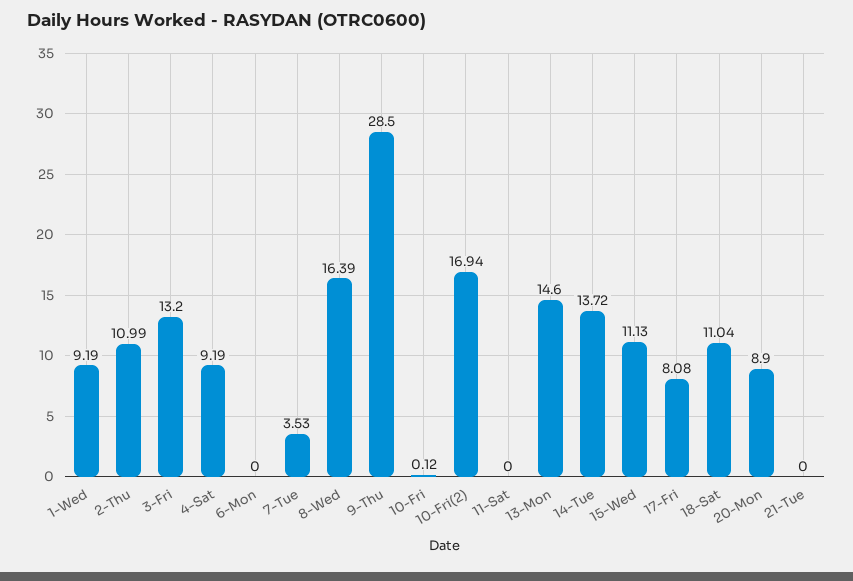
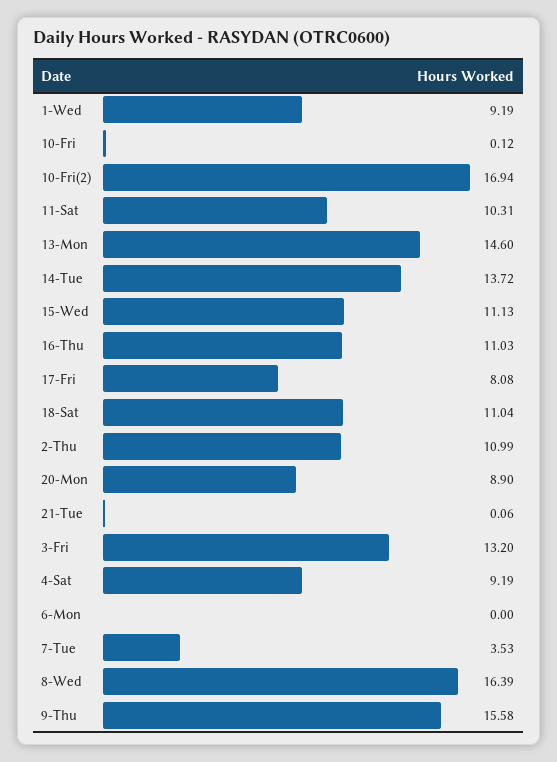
  {
    "1-Wed": 9.19,
    "2-Thu": 10.99,
    "3-Fri": 13.2,
    "4-Sat": 9.19,
    "6-Mon": 0,
    "7-Tue": 3.53,
    "8-Wed": 16.39,
-   "9-Thu": 28.5,
+   "9-Thu": 15.58,
    "10-Fri": 0.12,
    "10-Fri(2)": 16.94,
-   "11-Sat": 0,
+   "11-Sat": 10.31,
    "13-Mon": 14.6,
    "14-Tue": 13.72,
    "15-Wed": 11.13,
    "17-Fri": 8.08,
    "18-Sat": 11.04,
    "20-Mon": 8.9,
-   "21-Tue": 0
+   "21-Tue": 0.06,
+   "16-Thu": 11.03
  }

